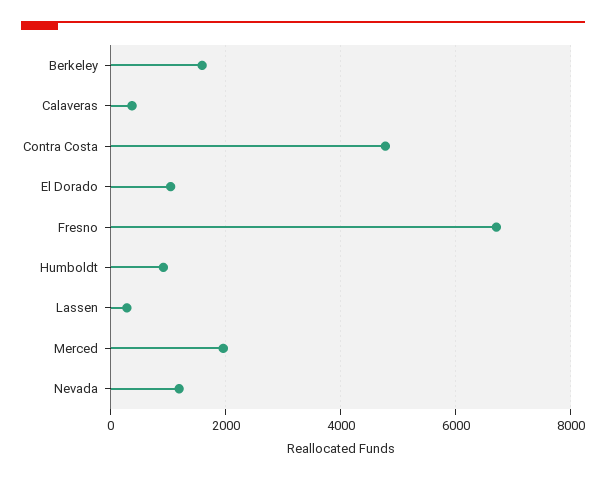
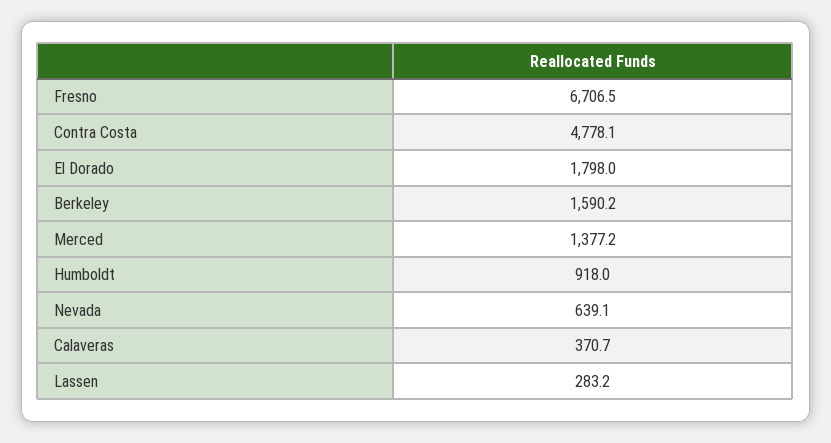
  {
    "Berkeley": 1590.2,
    "Calaveras": 370.7,
    "Contra Costa": 4778.1,
-   "El Dorado": 1000,
+   "El Dorado": 1798,
    "Fresno": 6706.5,
    "Humboldt": 918,
    "Lassen": 283.2,
-   "Merced": 2000,
+   "Merced": 1377.2,
-   "Nevada": 1200
+   "Nevada": 639.1
  }

